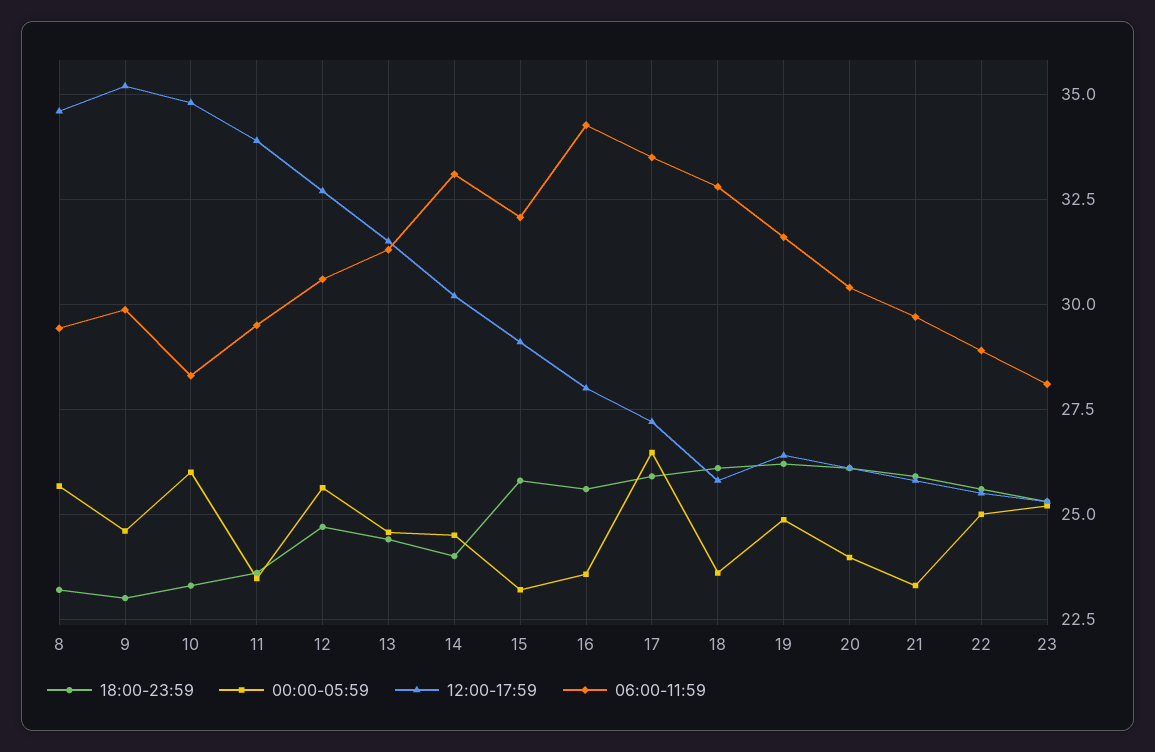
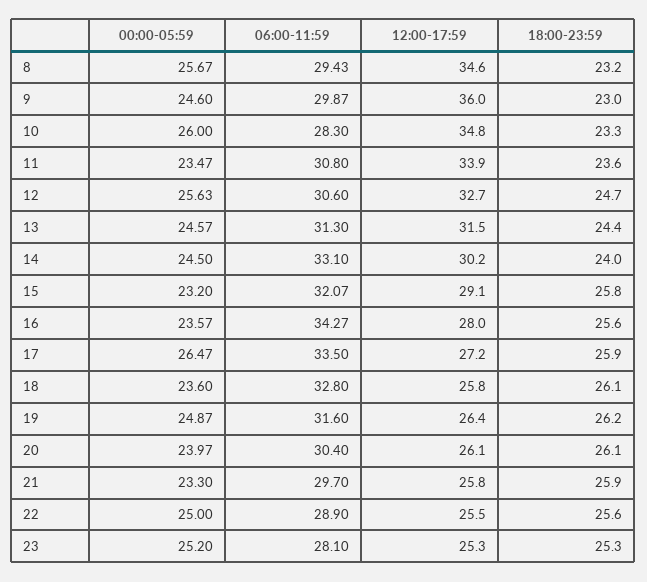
  {
    "18:00-23:59": {
      "8": 23.2,
      "9": 23,
      "10": 23.3,
      "11": 23.6,
      "12": 24.7,
      "13": 24.4,
      "14": 24,
      "15": 25.8,
      "16": 25.6,
      "17": 25.9,
      "18": 26.1,
      "19": 26.2,
      "20": 26.1,
      "21": 25.9,
      "22": 25.6,
      "23": 25.3
    },
    "00:00-05:59": {
      "8": 25.67,
      "9": 24.6,
      "10": 26,
      "11": 23.47,
      "12": 25.63,
      "13": 24.57,
      "14": 24.5,
      "15": 23.2,
      "16": 23.57,
      "17": 26.47,
      "18": 23.6,
      "19": 24.87,
      "20": 23.97,
      "21": 23.3,
      "22": 25,
      "23": 25.2
    },
    "12:00-17:59": {
      "8": 34.6,
-     "9": 35.25,
+     "9": 36,
      "10": 34.8,
      "11": 33.9,
      "12": 32.7,
      "13": 31.5,
      "14": 30.2,
      "15": 29.1,
      "16": 28,
      "17": 27.2,
      "18": 25.8,
      "19": 26.4,
      "20": 26.1,
      "21": 25.8,
      "22": 25.5,
      "23": 25.3
    },
    "06:00-11:59": {
      "8": 29.43,
      "9": 29.87,
      "10": 28.3,
-     "11": 29.5,
+     "11": 30.8,
      "12": 30.6,
      "13": 31.3,
      "14": 33.1,
      "15": 32.07,
      "16": 34.27,
      "17": 33.5,
      "18": 32.8,
      "19": 31.6,
      "20": 30.4,
      "21": 29.7,
      "22": 28.9,
      "23": 28.1
    }
  }

